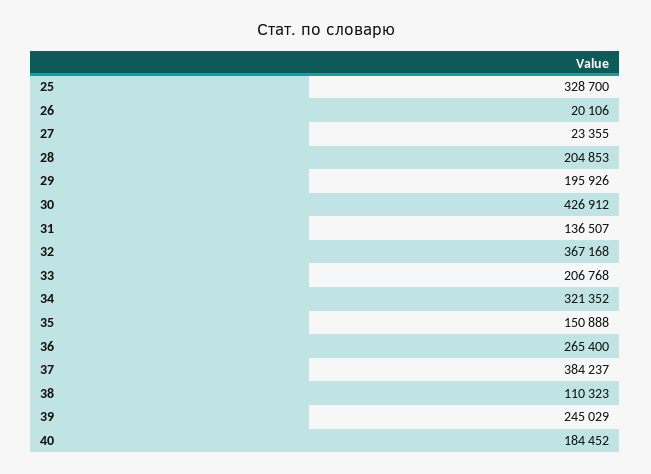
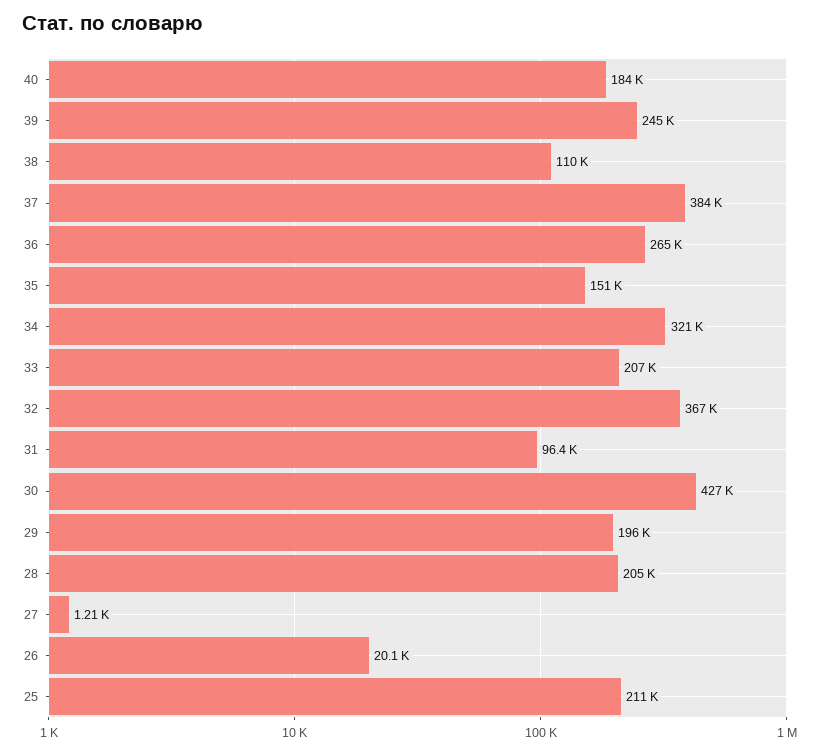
  {
-   "25": 328700,
+   "25": 211000,
    "26": 20106,
-   "27": 23355,
+   "27": 1210,
    "28": 204853,
    "29": 195926,
    "30": 426912,
-   "31": 136507,
+   "31": 96400,
    "32": 367168,
    "33": 206768,
    "34": 321352,
    "35": 150888,
    "36": 265400,
    "37": 384237,
    "38": 110323,
    "39": 245029,
    "40": 184452
  }

